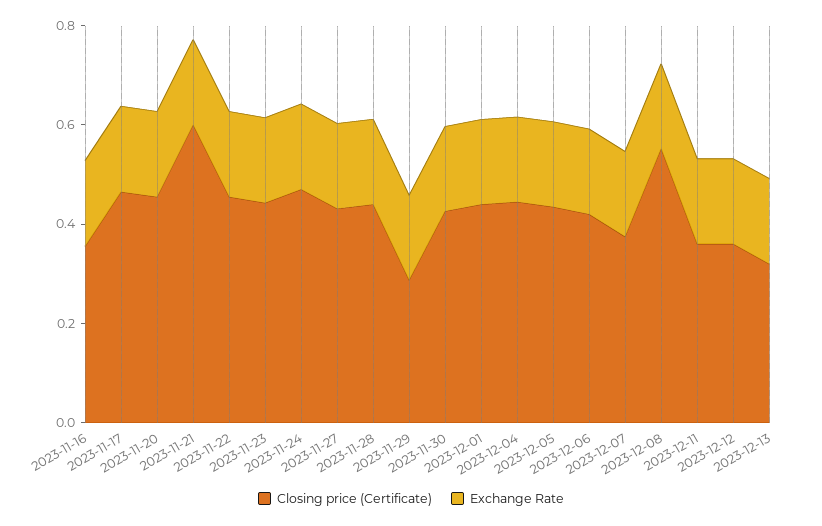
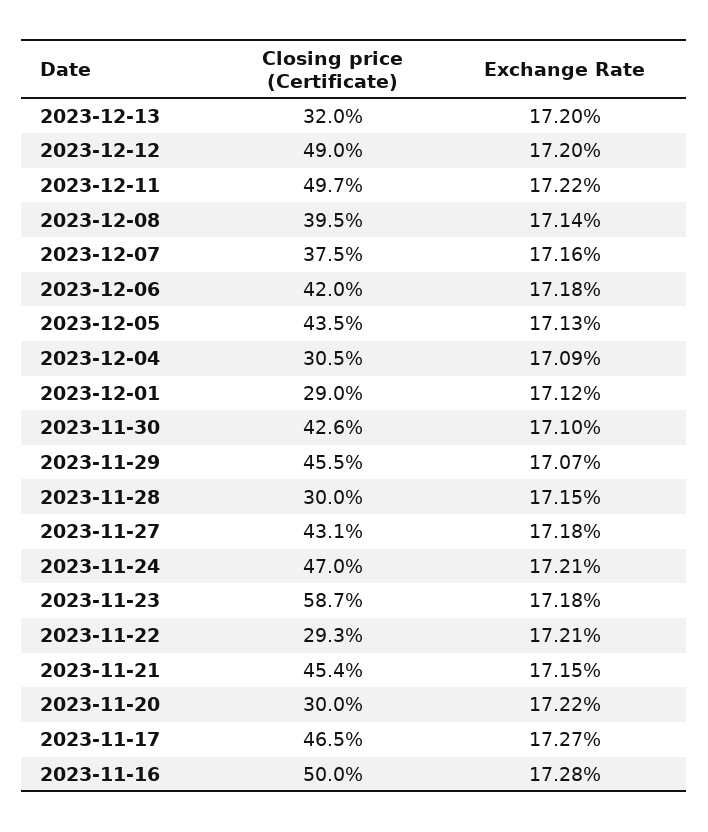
  {
    "Closing price (Certificate)": {
-     "2023-11-16": 0.35,
+     "2023-11-16": 0.5,
      "2023-11-17": 0.465,
-     "2023-11-20": 0.45,
+     "2023-11-20": 0.3,
-     "2023-11-21": 0.6,
+     "2023-11-21": 0.454,
-     "2023-11-22": 0.45,
+     "2023-11-22": 0.293,
-     "2023-11-23": 0.45,
+     "2023-11-23": 0.587,
      "2023-11-24": 0.47,
      "2023-11-27": 0.431,
-     "2023-11-28": 0.45,
+     "2023-11-28": 0.3,
-     "2023-11-29": 0.3,
+     "2023-11-29": 0.455,
      "2023-11-30": 0.426,
-     "2023-12-01": 0.45,
+     "2023-12-01": 0.29,
-     "2023-12-04": 0.45,
+     "2023-12-04": 0.305,
      "2023-12-05": 0.435,
      "2023-12-06": 0.42,
      "2023-12-07": 0.375,
-     "2023-12-08": 0.55,
+     "2023-12-08": 0.395,
-     "2023-12-11": 0.35,
+     "2023-12-11": 0.497,
-     "2023-12-12": 0.35,
+     "2023-12-12": 0.49,
      "2023-12-13": 0.32
    },
    "Exchange Rate": {
      "2023-11-16": 0.1728,
      "2023-11-17": 0.1727,
      "2023-11-20": 0.1722,
      "2023-11-21": 0.1715,
      "2023-11-22": 0.1721,
      "2023-11-23": 0.1718,
      "2023-11-24": 0.1721,
      "2023-11-27": 0.1718,
      "2023-11-28": 0.1715,
      "2023-11-29": 0.1707,
      "2023-11-30": 0.171,
      "2023-12-01": 0.1712,
      "2023-12-04": 0.1709,
      "2023-12-05": 0.1713,
      "2023-12-06": 0.1718,
      "2023-12-07": 0.1716,
      "2023-12-08": 0.1714,
      "2023-12-11": 0.1722,
      "2023-12-12": 0.172,
      "2023-12-13": 0.172
    }
  }

